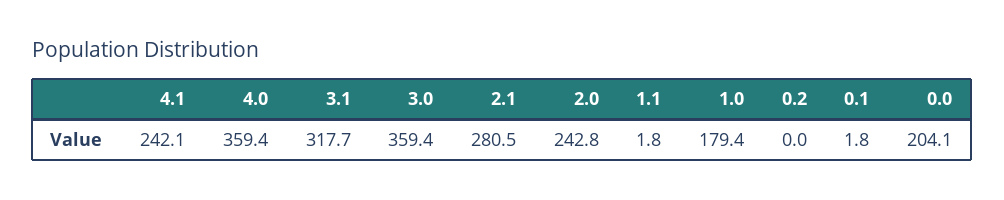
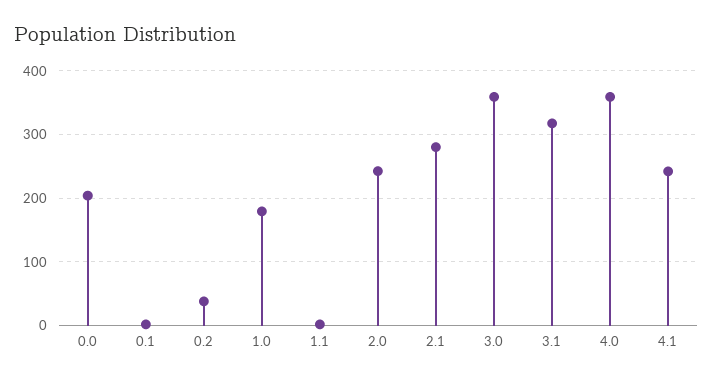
  {
    "4.1": 242.1,
    "4.0": 359.4,
    "3.1": 317.7,
    "3.0": 359.4,
    "2.1": 280.5,
    "2.0": 242.8,
    "1.1": 1.8,
    "1.0": 179.4,
-   "0.2": 0,
+   "0.2": 40,
    "0.1": 1.8,
    "0.0": 204.1
  }

